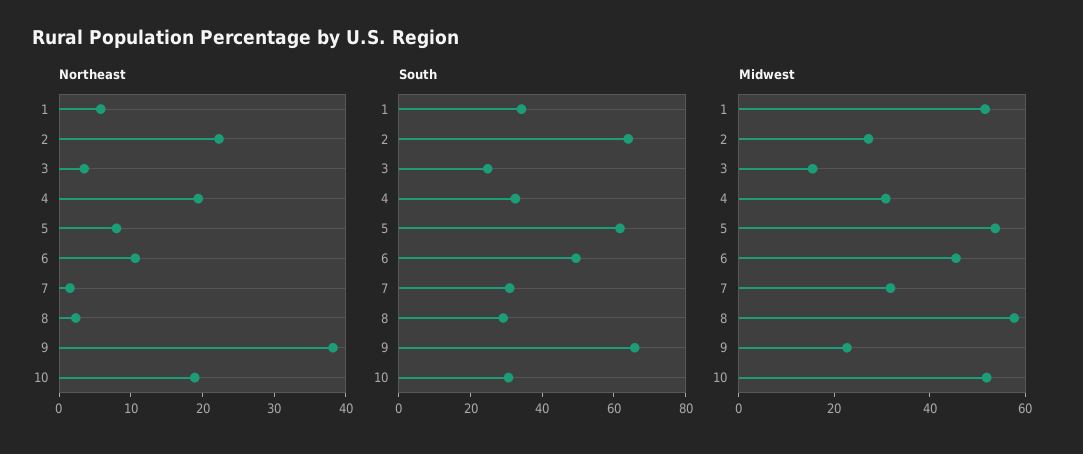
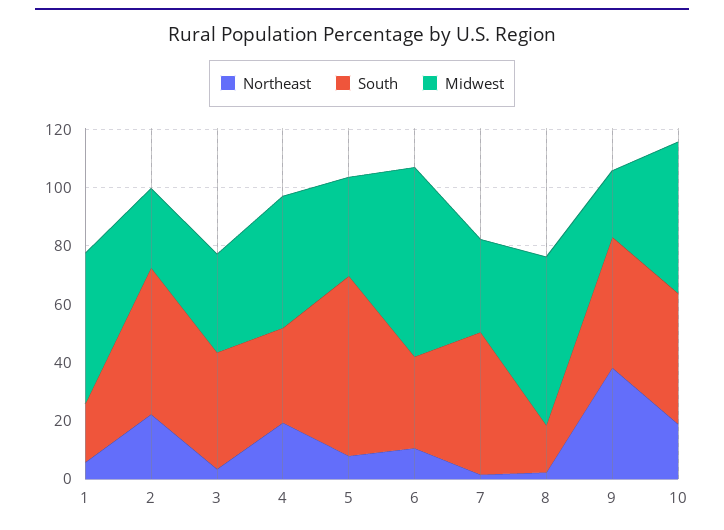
  {
    "Northeast": {
      "1": 6,
      "2": 22,
      "3": 4,
      "4": 20,
      "5": 8,
      "6": 10,
      "7": 2,
      "8": 2,
      "9": 38,
      "10": 18
    },
    "South": {
-     "1": 35,
+     "1": 20,
-     "2": 65,
+     "2": 50,
-     "3": 25,
+     "3": 40,
      "4": 35,
      "5": 60,
-     "6": 50,
+     "6": 30,
-     "7": 30,
+     "7": 50,
-     "8": 30,
+     "8": 15,
-     "9": 65,
+     "9": 45,
-     "10": 30
+     "10": 45
    },
    "Midwest": {
      "1": 50,
      "2": 25,
-     "3": 15,
+     "3": 35,
-     "4": 30,
+     "4": 45,
-     "5": 55,
+     "5": 35,
-     "6": 45,
+     "6": 65,
      "7": 30,
      "8": 60,
      "9": 25,
      "10": 50
    }
  }

